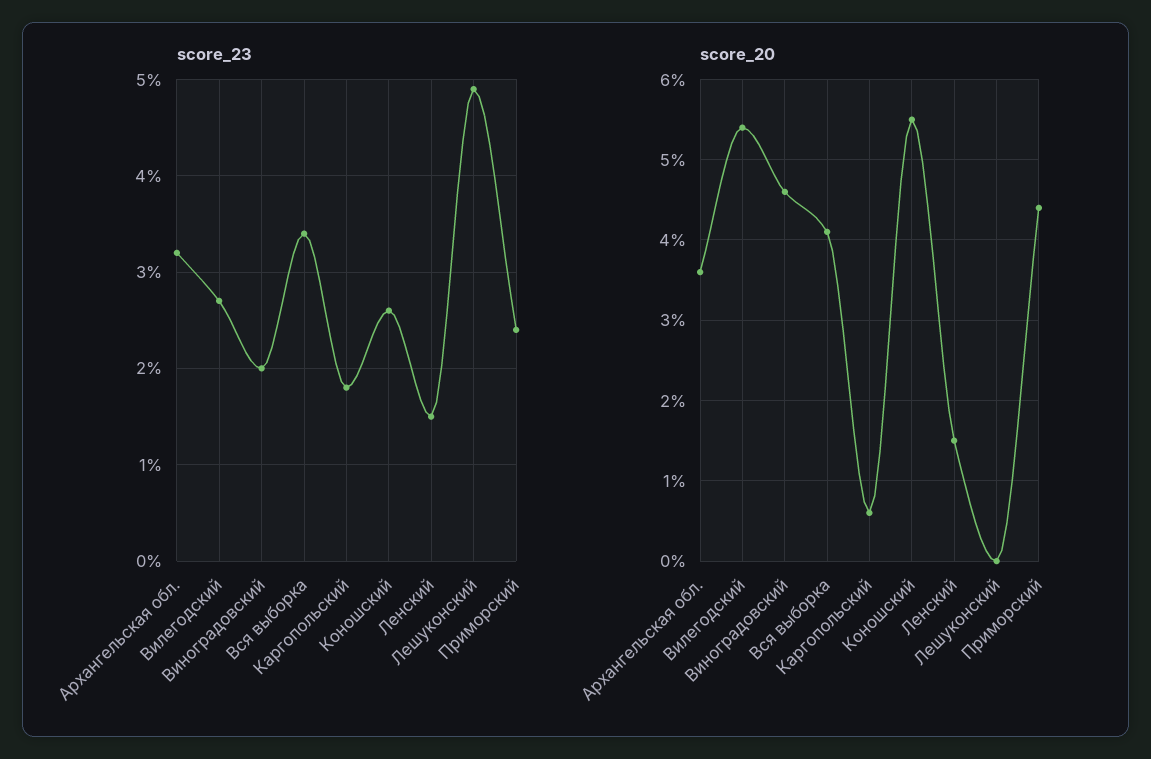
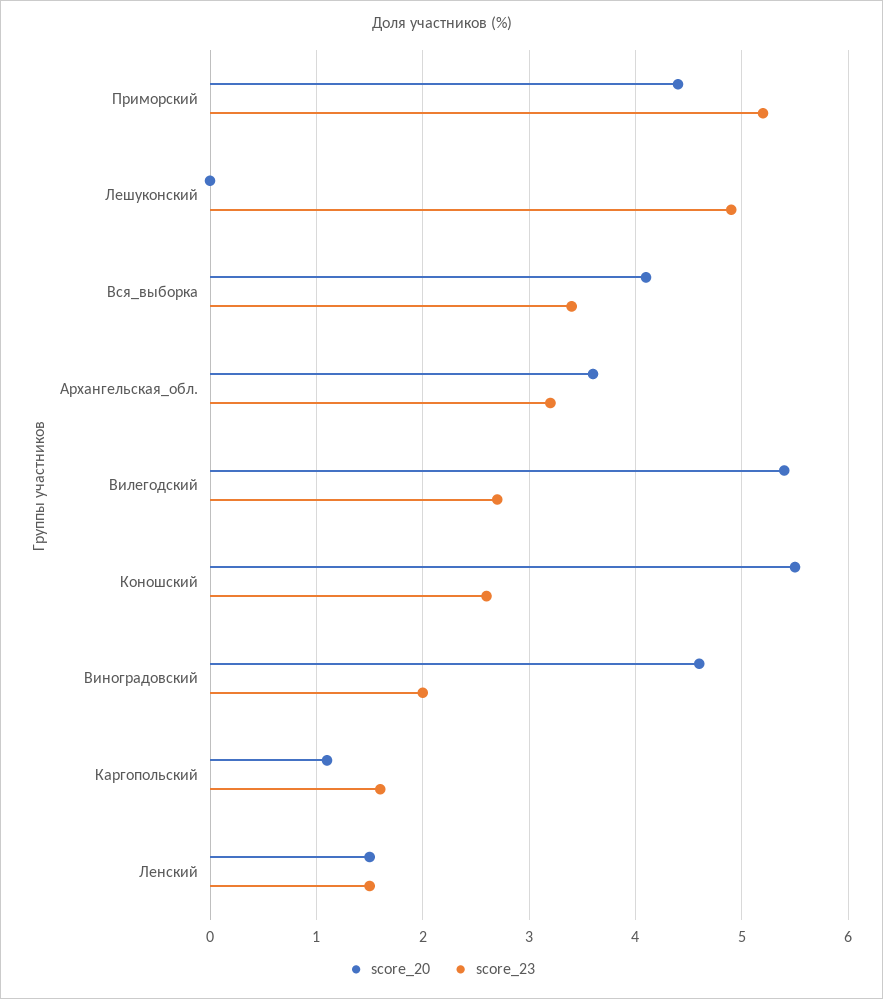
  {
    "score_23": {
      "Архангельская обл.": 3.2,
      "Вилегодский": 2.7,
      "Виноградовский": 2,
      "Вся выборка": 3.4,
-     "Каргопольский": 1.8,
+     "Каргопольский": 1.6,
      "Коношский": 2.6,
      "Ленский": 1.5,
      "Лешуконский": 4.9,
-     "Приморский": 2.4
+     "Приморский": 5.2
    },
    "score_20": {
      "Архангельская обл.": 3.6,
      "Вилегодский": 5.4,
      "Виноградовский": 4.6,
      "Вся выборка": 4.1,
-     "Каргопольский": 0.6,
+     "Каргопольский": 1.1,
      "Коношский": 5.5,
      "Ленский": 1.5,
      "Лешуконский": 0,
      "Приморский": 4.4
    }
  }

